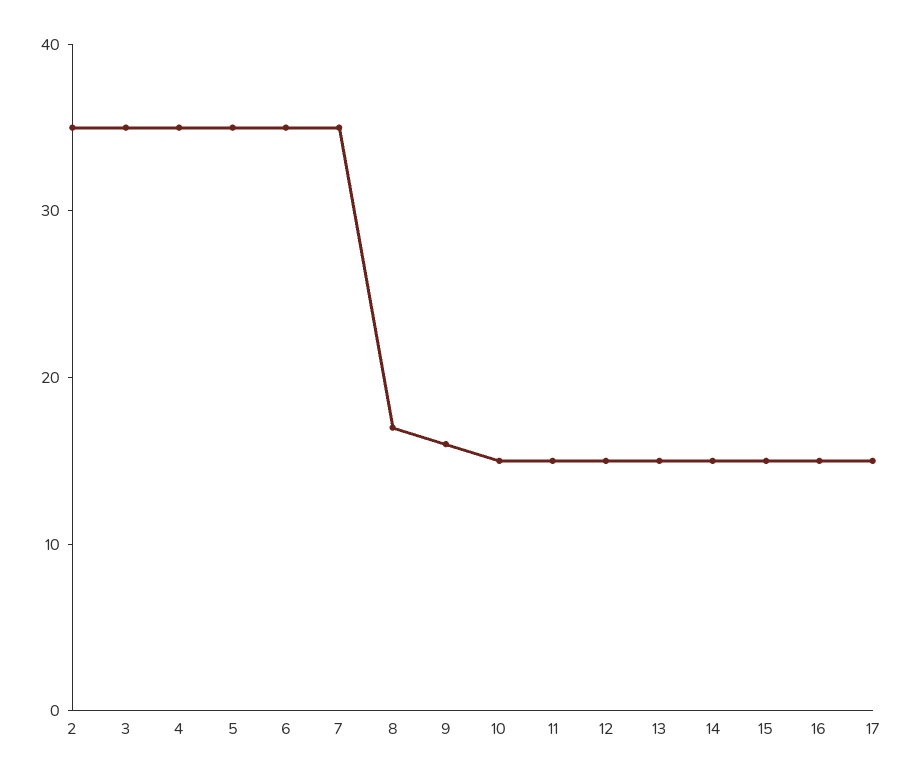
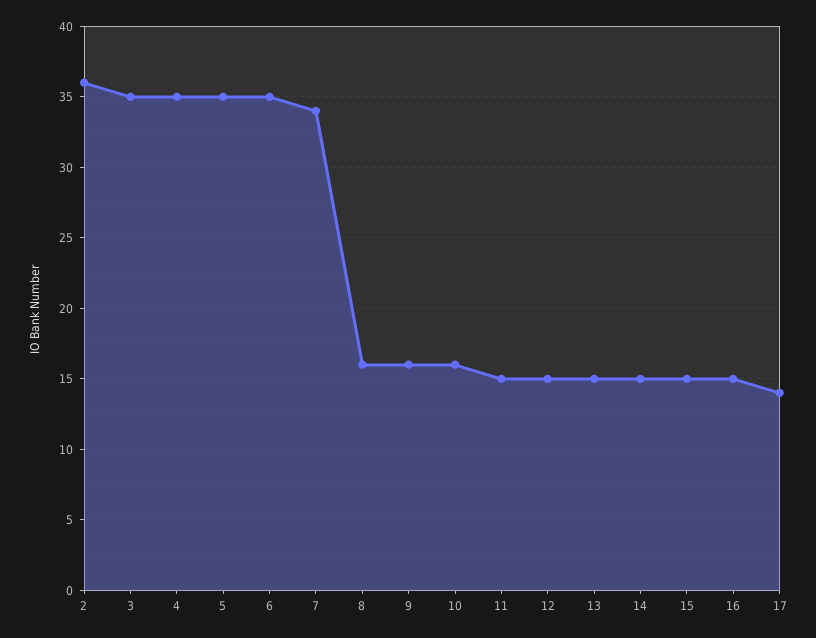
  {
-   "2": 35,
+   "2": 36,
    "3": 35,
    "4": 35,
    "5": 35,
    "6": 35,
-   "7": 35,
+   "7": 34,
-   "8": 17,
+   "8": 16,
    "9": 16,
-   "10": 15,
+   "10": 16,
    "11": 15,
    "12": 15,
    "13": 15,
    "14": 15,
    "15": 15,
    "16": 15,
-   "17": 15
+   "17": 14
  }

